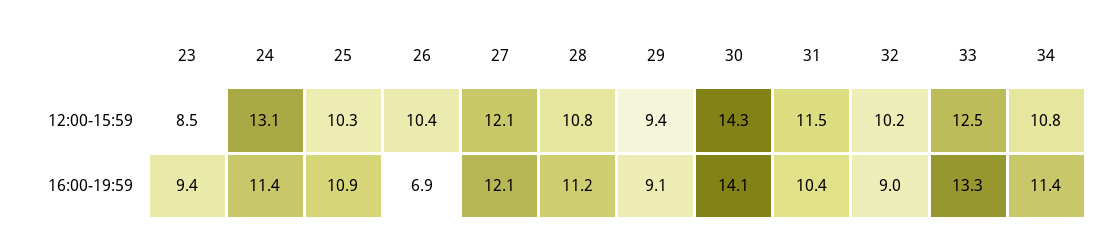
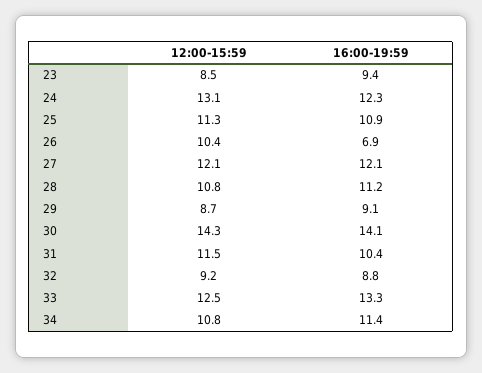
  {
    "23": {
      "12:00-15:59": 8.5,
      "16:00-19:59": 9.4
    },
    "24": {
      "12:00-15:59": 13.1,
-     "16:00-19:59": 11.4
+     "16:00-19:59": 12.3
    },
    "25": {
-     "12:00-15:59": 10.3,
+     "12:00-15:59": 11.3,
      "16:00-19:59": 10.9
    },
    "26": {
      "12:00-15:59": 10.4,
      "16:00-19:59": 6.9
    },
    "27": {
      "12:00-15:59": 12.1,
      "16:00-19:59": 12.1
    },
    "28": {
      "12:00-15:59": 10.8,
      "16:00-19:59": 11.2
    },
    "29": {
-     "12:00-15:59": 9.4,
+     "12:00-15:59": 8.7,
      "16:00-19:59": 9.1
    },
    "30": {
      "12:00-15:59": 14.3,
      "16:00-19:59": 14.1
    },
    "31": {
      "12:00-15:59": 11.5,
      "16:00-19:59": 10.4
    },
    "32": {
-     "12:00-15:59": 10.2,
+     "12:00-15:59": 9.2,
-     "16:00-19:59": 9
+     "16:00-19:59": 8.8
    },
    "33": {
      "12:00-15:59": 12.5,
      "16:00-19:59": 13.3
    },
    "34": {
      "12:00-15:59": 10.8,
      "16:00-19:59": 11.4
    }
  }

